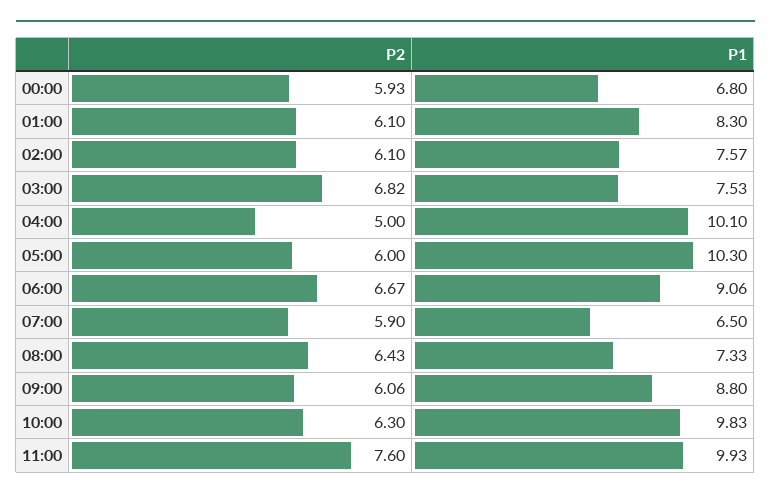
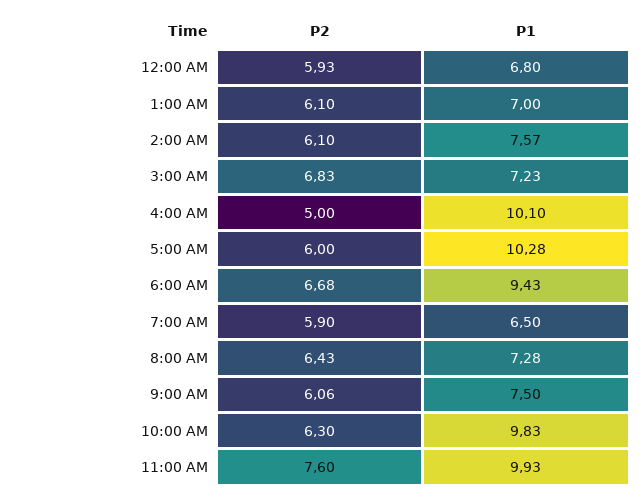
  {
    "P2": {
      "00:00": 5.93,
      "01:00": 6.1,
      "02:00": 6.1,
-     "03:00": 6.82,
+     "03:00": 6.83,
      "04:00": 5,
      "05:00": 6,
-     "06:00": 6.67,
+     "06:00": 6.68,
      "07:00": 5.9,
      "08:00": 6.43,
      "09:00": 6.06,
      "10:00": 6.3,
      "11:00": 7.6
    },
    "P1": {
      "00:00": 6.8,
-     "01:00": 8.3,
+     "01:00": 7,
      "02:00": 7.57,
-     "03:00": 7.53,
+     "03:00": 7.23,
      "04:00": 10.1,
-     "05:00": 10.3,
+     "05:00": 10.28,
-     "06:00": 9.06,
+     "06:00": 9.43,
      "07:00": 6.5,
-     "08:00": 7.33,
+     "08:00": 7.28,
-     "09:00": 8.8,
+     "09:00": 7.5,
      "10:00": 9.83,
      "11:00": 9.93
    }
  }

